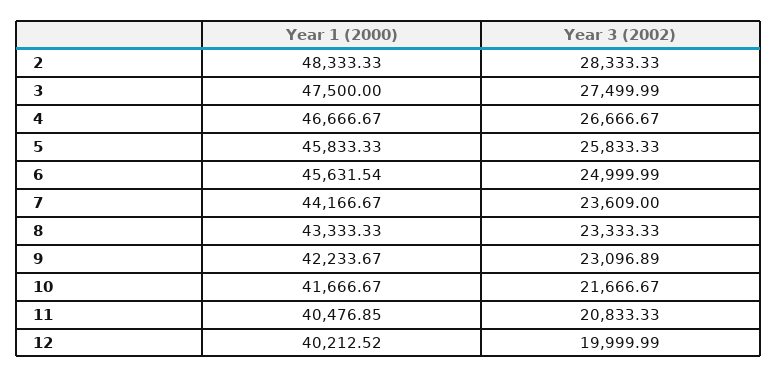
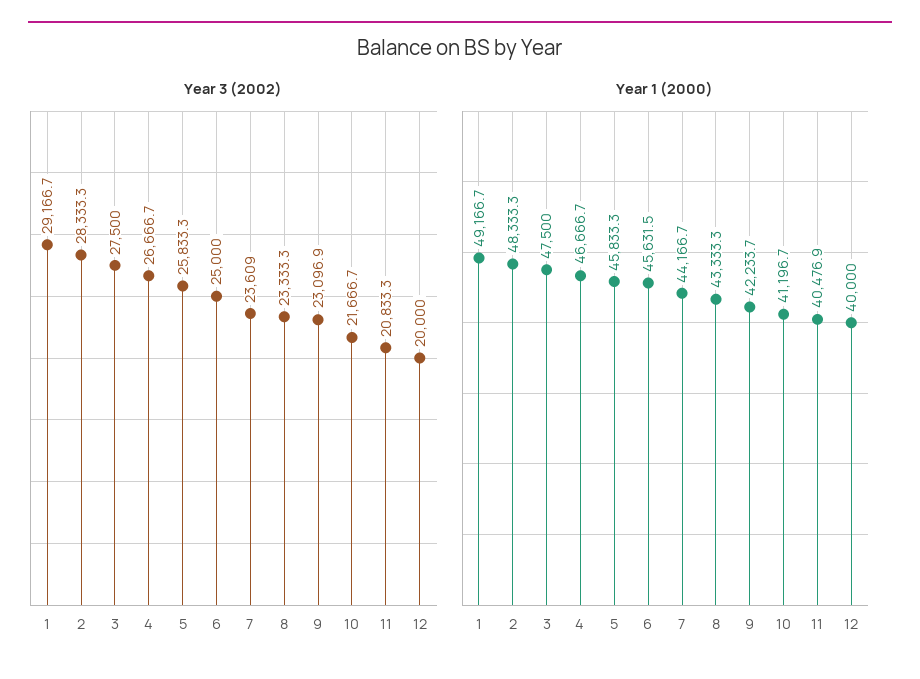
  {
    "Year 1 (2000)": {
      "2": 48333.33,
      "3": 47500,
      "4": 46666.67,
      "5": 45833.33,
      "6": 45631.54,
      "7": 44166.67,
      "8": 43333.33,
      "9": 42233.67,
-     "10": 41666.67,
+     "10": 41196.7,
      "11": 40476.85,
-     "12": 40212.52
+     "12": 40000,
+     "1": 49166.7
    },
    "Year 3 (2002)": {
      "2": 28333.33,
      "3": 27499.99,
      "4": 26666.67,
      "5": 25833.33,
      "6": 24999.99,
      "7": 23609,
      "8": 23333.33,
      "9": 23096.89,
      "10": 21666.67,
      "11": 20833.33,
-     "12": 19999.99
+     "12": 19999.99,
+     "1": 29166.7
    }
  }

